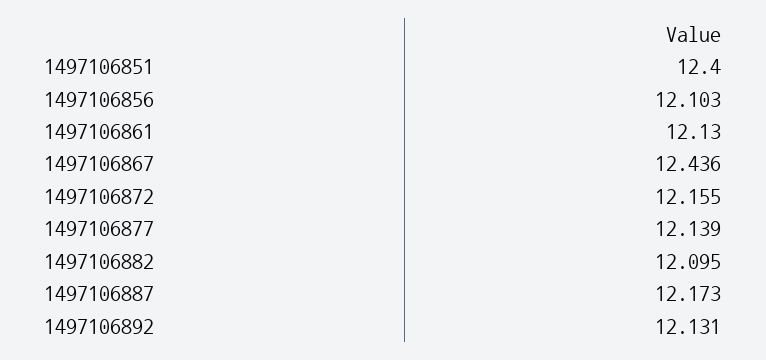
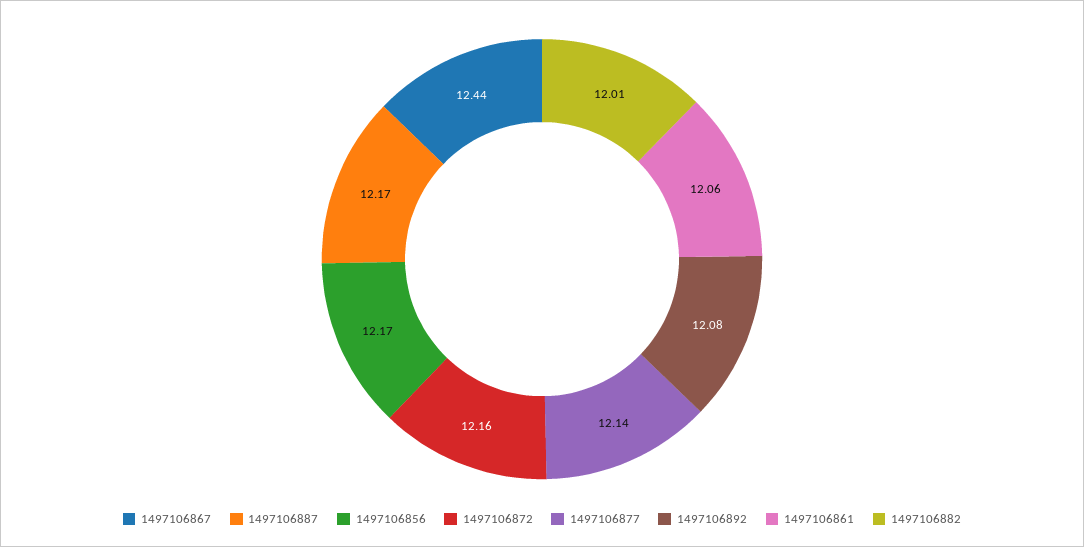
  {
-   "1497106851": 12.4,
-   "1497106856": 12.103,
+   "1497106856": 12.17,
-   "1497106861": 12.13,
+   "1497106861": 12.06,
    "1497106867": 12.436,
    "1497106872": 12.155,
    "1497106877": 12.139,
-   "1497106882": 12.095,
+   "1497106882": 12.01,
    "1497106887": 12.173,
-   "1497106892": 12.131
+   "1497106892": 12.08
  }

